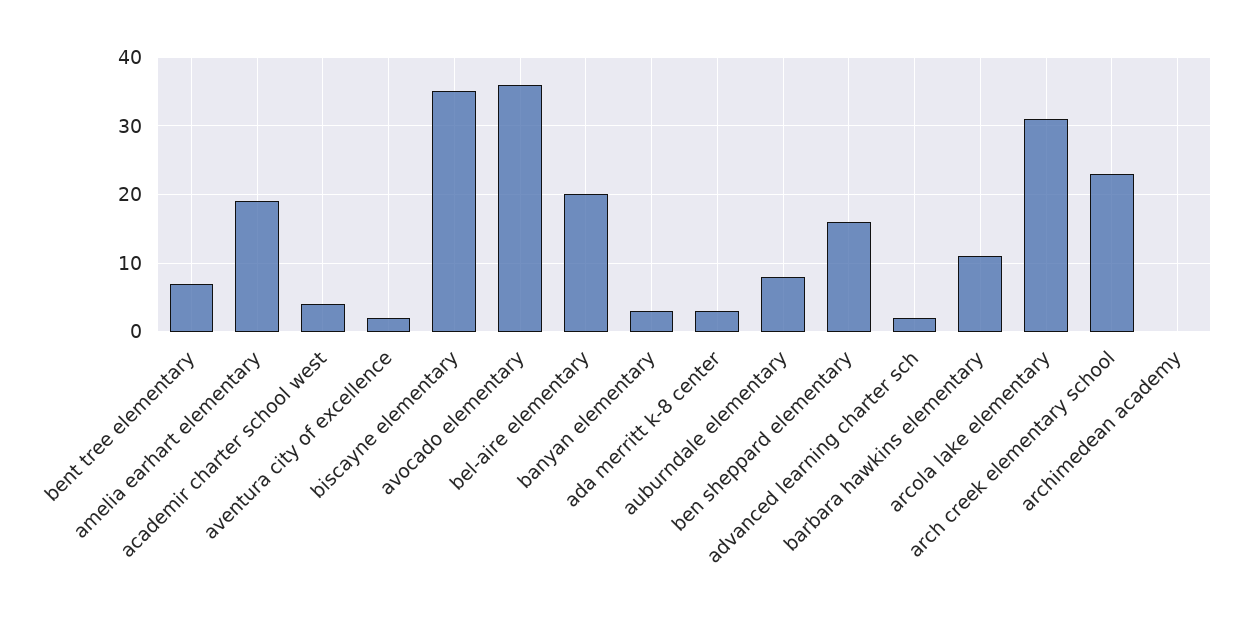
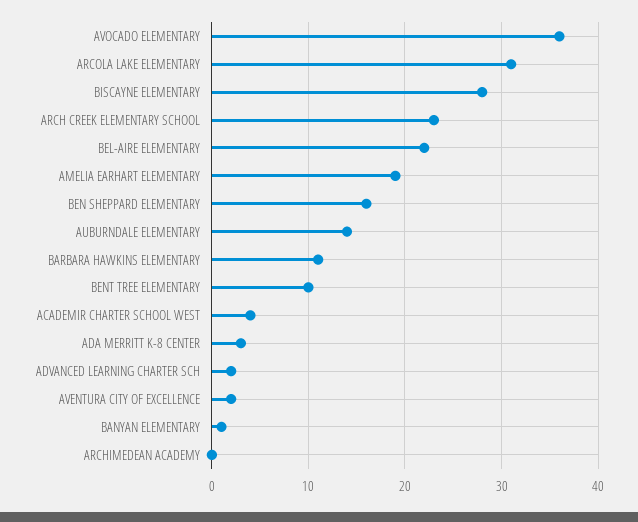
  {
-   "bent tree elementary": 7,
+   "bent tree elementary": 10,
    "amelia earhart elementary": 19,
    "academir charter school west": 4,
    "aventura city of excellence": 2,
-   "biscayne elementary": 35,
+   "biscayne elementary": 28,
    "avocado elementary": 36,
-   "bel-aire elementary": 20,
+   "bel-aire elementary": 22,
-   "banyan elementary": 3,
+   "banyan elementary": 1,
    "ada merritt k-8 center": 3,
-   "auburndale elementary": 8,
+   "auburndale elementary": 14,
    "ben sheppard elementary": 16,
    "advanced learning charter sch": 2,
    "barbara hawkins elementary": 11,
    "arcola lake elementary": 31,
    "arch creek elementary school": 23,
    "archimedean academy": 0
  }

